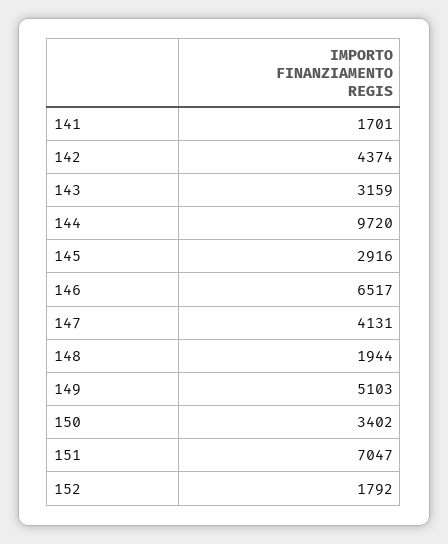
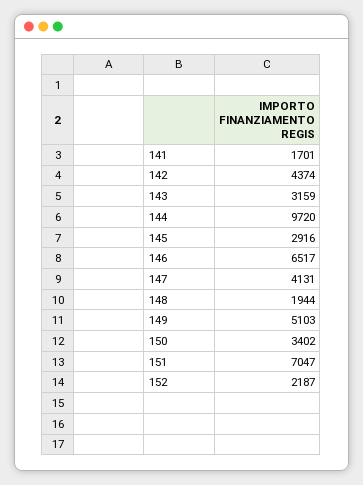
  {
    "141": 1701,
    "142": 4374,
    "143": 3159,
    "144": 9720,
    "145": 2916,
    "146": 6517,
    "147": 4131,
    "148": 1944,
    "149": 5103,
    "150": 3402,
    "151": 7047,
-   "152": 1792
+   "152": 2187
  }

